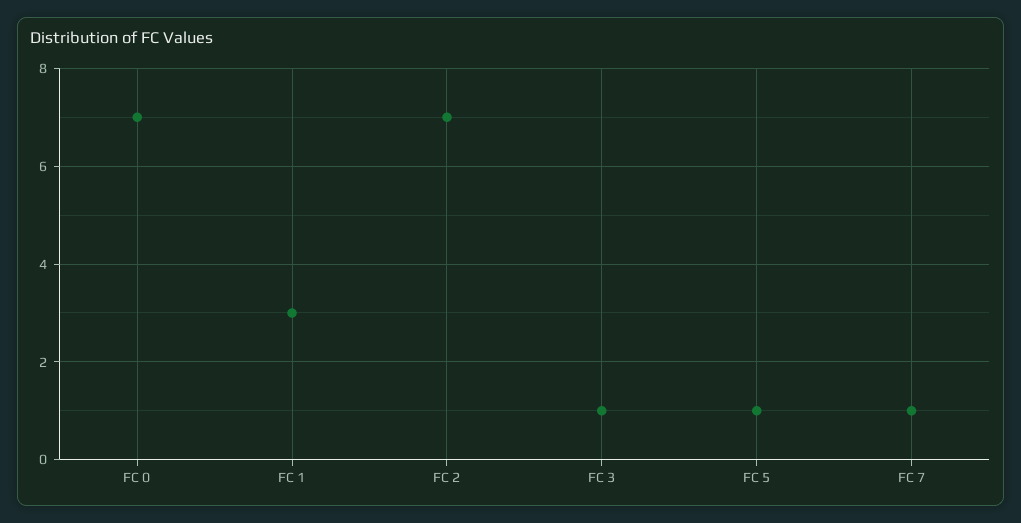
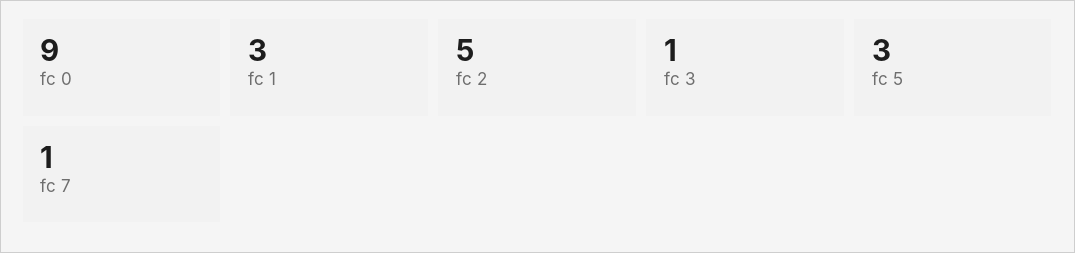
  {
-   "FC 0": 7,
+   "FC 0": 9,
    "FC 1": 3,
-   "FC 2": 7,
+   "FC 2": 5,
    "FC 3": 1,
-   "FC 5": 1,
+   "FC 5": 3,
    "FC 7": 1
  }

